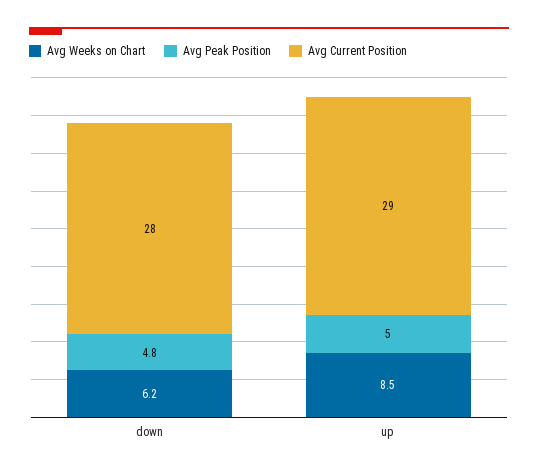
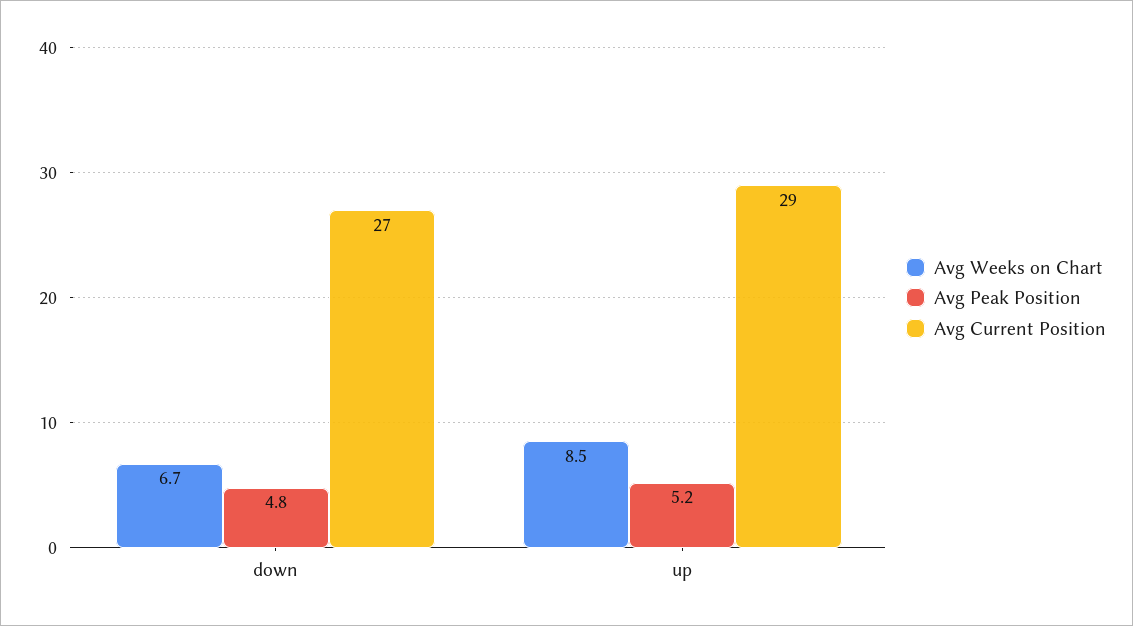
  {
    "Avg Weeks on Chart": {
-     "down": 6.2,
+     "down": 6.7,
      "up": 8.5
    },
    "Avg Peak Position": {
      "down": 4.8,
-     "up": 5
+     "up": 5.2
    },
    "Avg Current Position": {
-     "down": 28,
+     "down": 27,
      "up": 29
    }
  }

